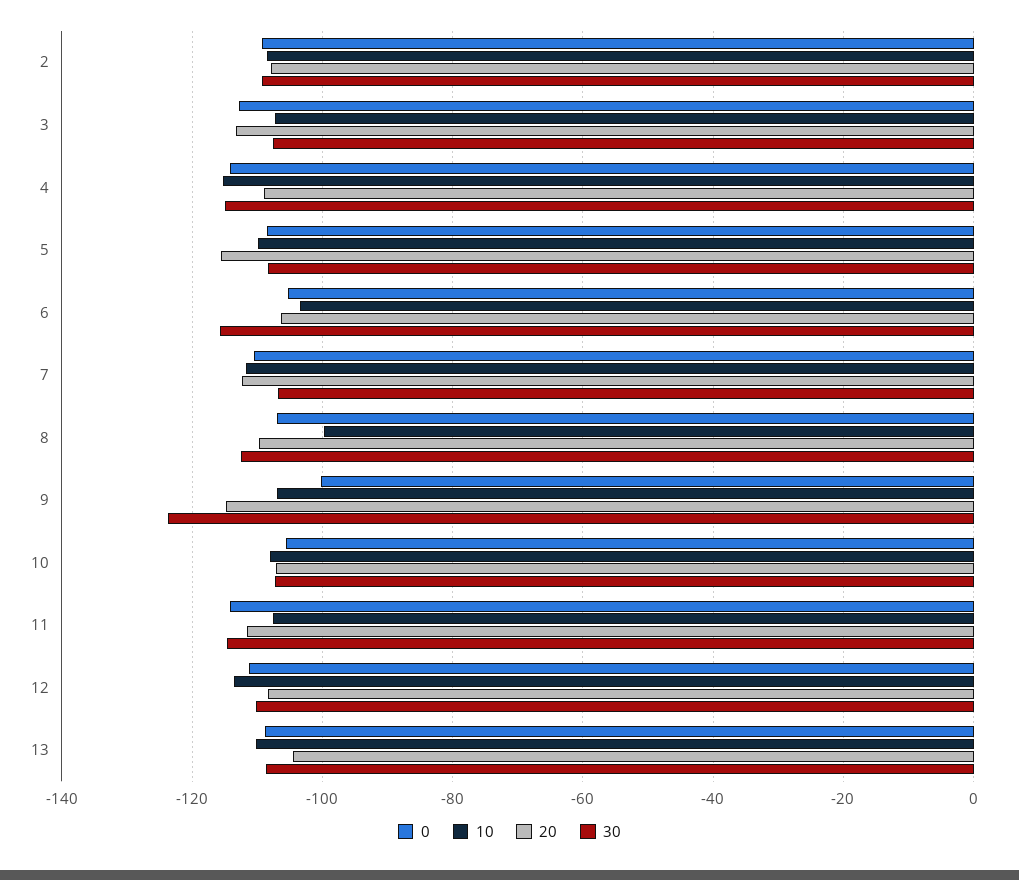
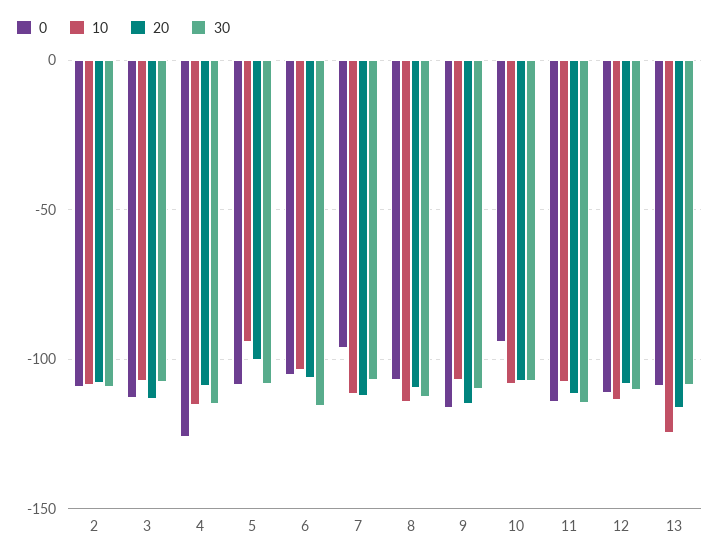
  {
    "0": {
      "2": -110,
      "3": -112,
-     "4": -114,
+     "4": -125,
      "5": -108,
      "6": -106,
-     "7": -110,
+     "7": -95,
      "8": -108,
-     "9": -100,
+     "9": -115,
-     "10": -106,
+     "10": -95,
      "11": -114,
      "12": -112,
      "13": -108
    },
    "10": {
      "2": -108,
      "3": -108,
      "4": -116,
-     "5": -110,
+     "5": -95,
      "6": -104,
      "7": -112,
-     "8": -100,
+     "8": -115,
      "9": -106,
      "10": -108,
      "11": -108,
      "12": -114,
-     "13": -110
+     "13": -125
    },
    "20": {
      "2": -108,
      "3": -114,
      "4": -108,
-     "5": -116,
+     "5": -100,
      "6": -106,
      "7": -112,
      "8": -110,
      "9": -114,
      "10": -108,
      "11": -112,
      "12": -108,
-     "13": -104
+     "13": -115
    },
    "30": {
      "2": -110,
      "3": -108,
      "4": -114,
      "5": -108,
      "6": -116,
      "7": -106,
      "8": -112,
-     "9": -124,
+     "9": -110,
      "10": -108,
      "11": -114,
      "12": -110,
      "13": -108
    }
  }

